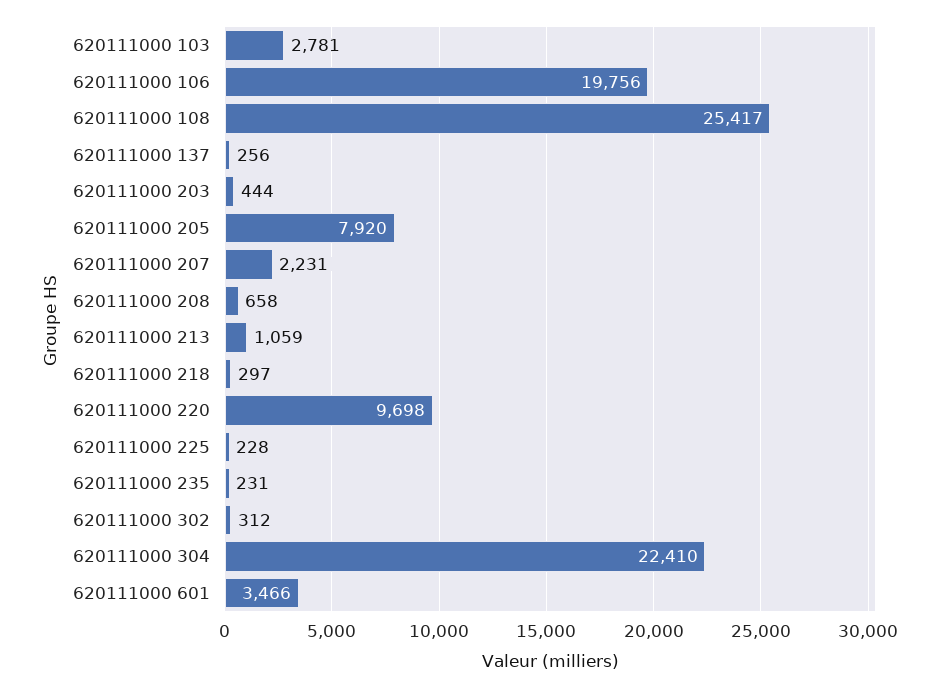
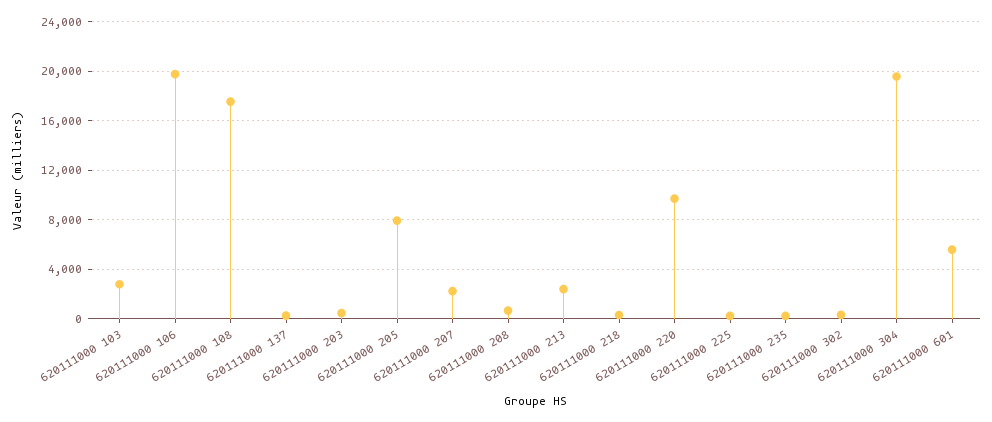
  {
    "620111000 103": 2781,
    "620111000 106": 19756,
-   "620111000 108": 25417,
+   "620111000 108": 17500,
    "620111000 137": 256,
    "620111000 203": 444,
    "620111000 205": 7920,
    "620111000 207": 2231,
    "620111000 208": 658,
-   "620111000 213": 1059,
+   "620111000 213": 2500,
    "620111000 218": 297,
    "620111000 220": 9698,
    "620111000 225": 228,
    "620111000 235": 231,
    "620111000 302": 312,
-   "620111000 304": 22410,
+   "620111000 304": 19500,
-   "620111000 601": 3466
+   "620111000 601": 5500
  }

